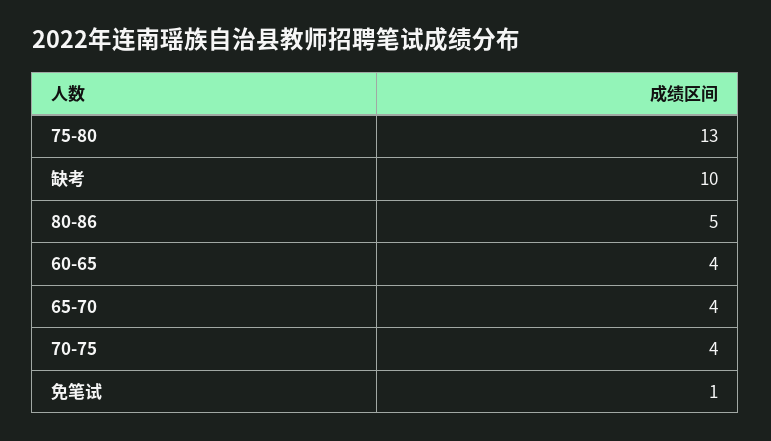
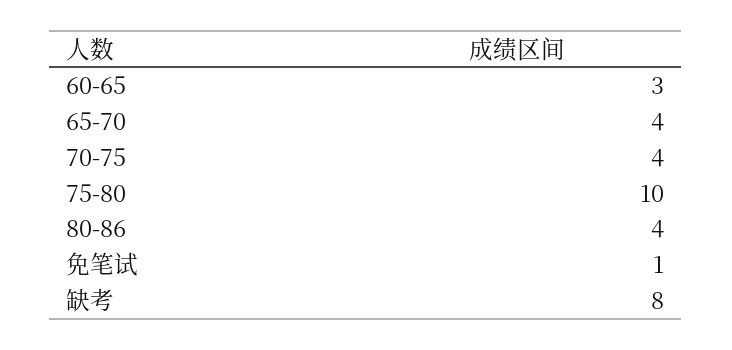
  {
-   "75-80": 13,
+   "75-80": 10,
-   "缺考": 10,
+   "缺考": 8,
-   "80-86": 5,
+   "80-86": 4,
-   "60-65": 4,
+   "60-65": 3,
    "65-70": 4,
    "70-75": 4,
    "免笔试": 1
  }

